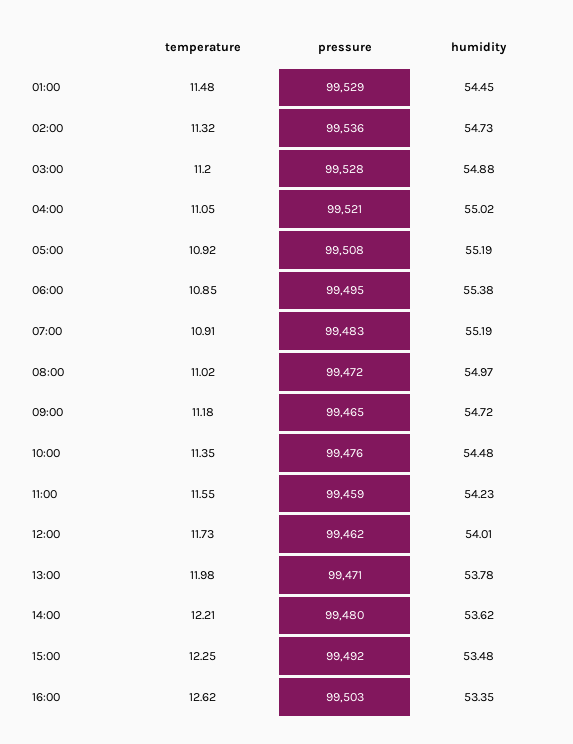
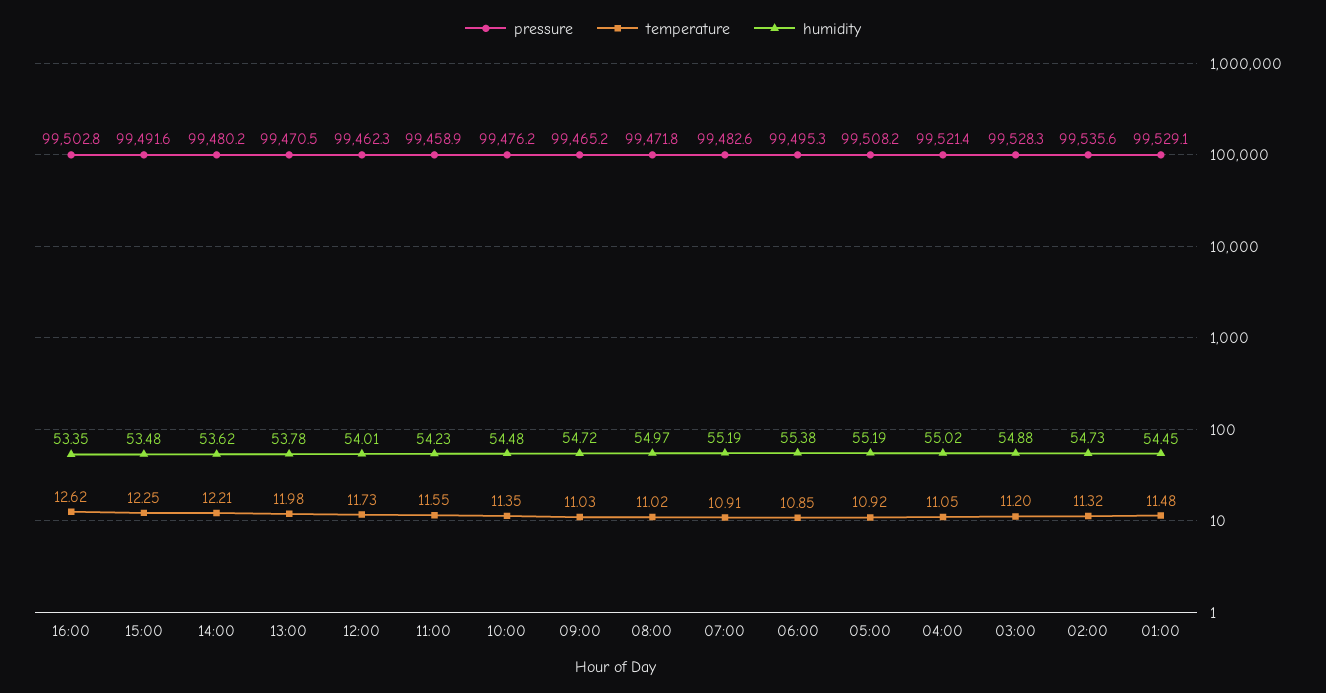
  {
    "temperature": {
      "01:00": 11.48,
      "02:00": 11.32,
      "03:00": 11.2,
      "04:00": 11.05,
      "05:00": 10.92,
      "06:00": 10.85,
      "07:00": 10.91,
      "08:00": 11.02,
-     "09:00": 11.18,
+     "09:00": 11.03,
      "10:00": 11.35,
      "11:00": 11.55,
      "12:00": 11.73,
      "13:00": 11.98,
      "14:00": 12.21,
      "15:00": 12.25,
      "16:00": 12.62
    },
    "pressure": {
      "01:00": 99529.1,
      "02:00": 99535.6,
      "03:00": 99528.3,
      "04:00": 99521.4,
      "05:00": 99508.2,
      "06:00": 99495.3,
      "07:00": 99482.6,
      "08:00": 99471.8,
      "09:00": 99465.2,
      "10:00": 99476.2,
      "11:00": 99458.9,
      "12:00": 99462.3,
      "13:00": 99470.5,
      "14:00": 99480.2,
      "15:00": 99491.6,
      "16:00": 99502.8
    },
    "humidity": {
      "01:00": 54.45,
      "02:00": 54.73,
      "03:00": 54.88,
      "04:00": 55.02,
      "05:00": 55.19,
      "06:00": 55.38,
      "07:00": 55.19,
      "08:00": 54.97,
      "09:00": 54.72,
      "10:00": 54.48,
      "11:00": 54.23,
      "12:00": 54.01,
      "13:00": 53.78,
      "14:00": 53.62,
      "15:00": 53.48,
      "16:00": 53.35
    }
  }

